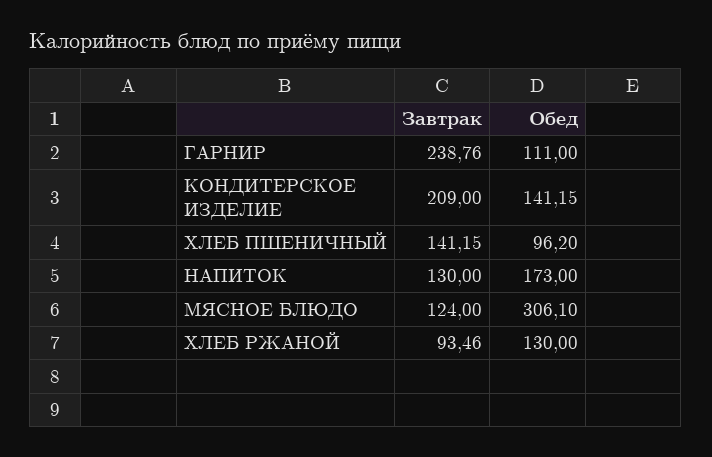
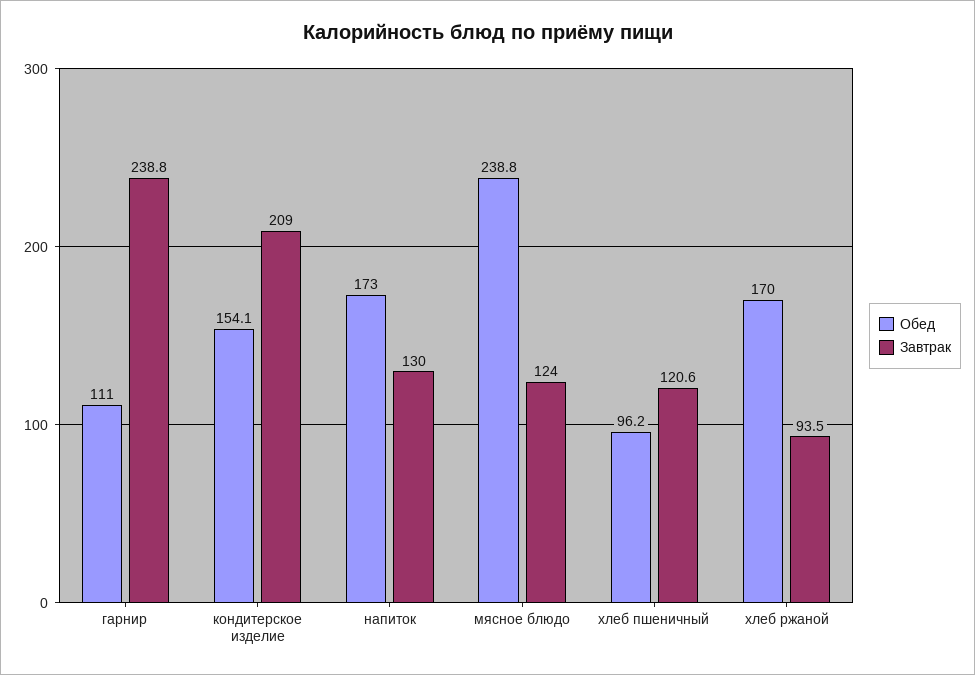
  {
    "Завтрак": {
      "ГАРНИР": 238.76,
      "КОНДИТЕРСКОЕ ИЗДЕЛИЕ": 209,
-     "ХЛЕБ ПШЕНИЧНЫЙ": 141.15,
+     "ХЛЕБ ПШЕНИЧНЫЙ": 120.6,
      "НАПИТОК": 130,
      "МЯСНОЕ БЛЮДО": 124,
      "ХЛЕБ РЖАНОЙ": 93.46
    },
    "Обед": {
      "ГАРНИР": 111,
-     "КОНДИТЕРСКОЕ ИЗДЕЛИЕ": 141.15,
+     "КОНДИТЕРСКОЕ ИЗДЕЛИЕ": 154.1,
      "ХЛЕБ ПШЕНИЧНЫЙ": 96.2,
      "НАПИТОК": 173,
-     "МЯСНОЕ БЛЮДО": 306.1,
+     "МЯСНОЕ БЛЮДО": 238.8,
-     "ХЛЕБ РЖАНОЙ": 130
+     "ХЛЕБ РЖАНОЙ": 170
    }
  }

